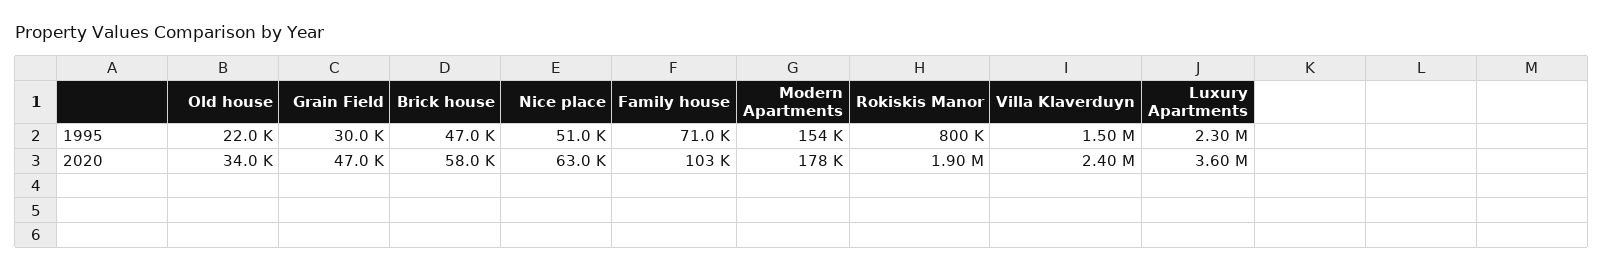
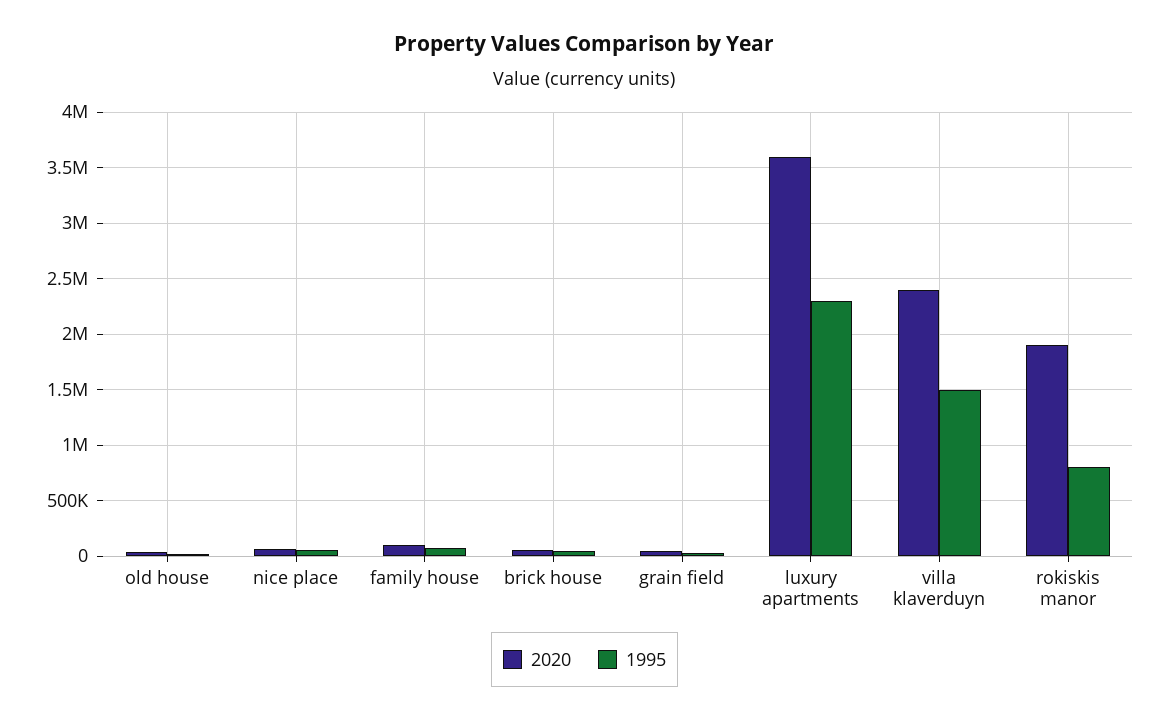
  {
    "1995": {
      "Old house": 22000,
      "Grain Field": 30000,
      "Brick house": 47000,
      "Nice place": 51000,
      "Family house": 71000,
-     "Modern Apartments": 154000,
      "Rokiskis Manor": 800000,
      "Villa Klaverduyn": 1500000,
      "Luxury Apartments": 2300000
    },
    "2020": {
      "Old house": 34000,
      "Grain Field": 47000,
      "Brick house": 58000,
      "Nice place": 63000,
      "Family house": 103000,
-     "Modern Apartments": 178000,
      "Rokiskis Manor": 1900000,
      "Villa Klaverduyn": 2400000,
      "Luxury Apartments": 3600000
    }
  }

